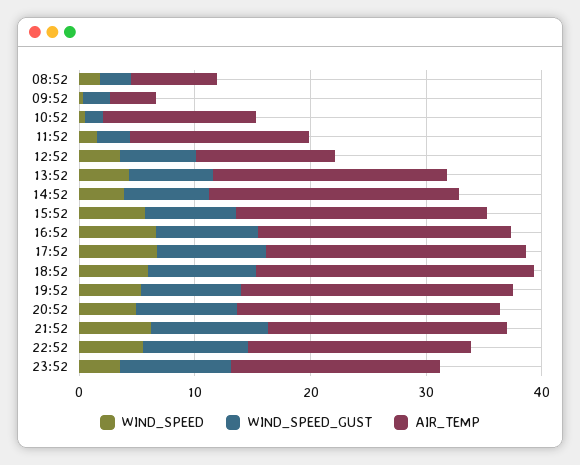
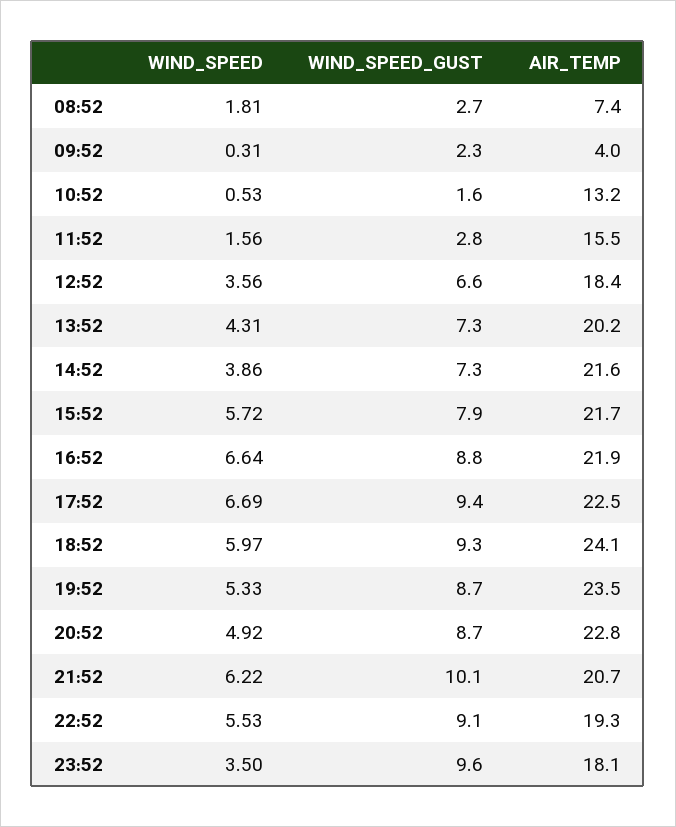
  {
    "WIND_SPEED": {
      "08:52": 1.81,
      "09:52": 0.31,
      "10:52": 0.53,
      "11:52": 1.56,
      "12:52": 3.56,
      "13:52": 4.31,
      "14:52": 3.86,
      "15:52": 5.72,
      "16:52": 6.64,
      "17:52": 6.69,
      "18:52": 5.97,
      "19:52": 5.33,
      "20:52": 4.92,
      "21:52": 6.22,
      "22:52": 5.53,
      "23:52": 3.5
    },
    "WIND_SPEED_GUST": {
      "08:52": 2.7,
      "09:52": 2.3,
      "10:52": 1.6,
      "11:52": 2.8,
      "12:52": 6.6,
      "13:52": 7.3,
      "14:52": 7.3,
      "15:52": 7.9,
      "16:52": 8.8,
      "17:52": 9.4,
      "18:52": 9.3,
      "19:52": 8.7,
      "20:52": 8.7,
      "21:52": 10.1,
      "22:52": 9.1,
      "23:52": 9.6
    },
    "AIR_TEMP": {
      "08:52": 7.4,
      "09:52": 4,
      "10:52": 13.2,
      "11:52": 15.5,
-     "12:52": 12,
+     "12:52": 18.4,
      "13:52": 20.2,
      "14:52": 21.6,
      "15:52": 21.7,
      "16:52": 21.9,
      "17:52": 22.5,
      "18:52": 24.1,
      "19:52": 23.5,
      "20:52": 22.8,
      "21:52": 20.7,
      "22:52": 19.3,
      "23:52": 18.1
    }
  }

